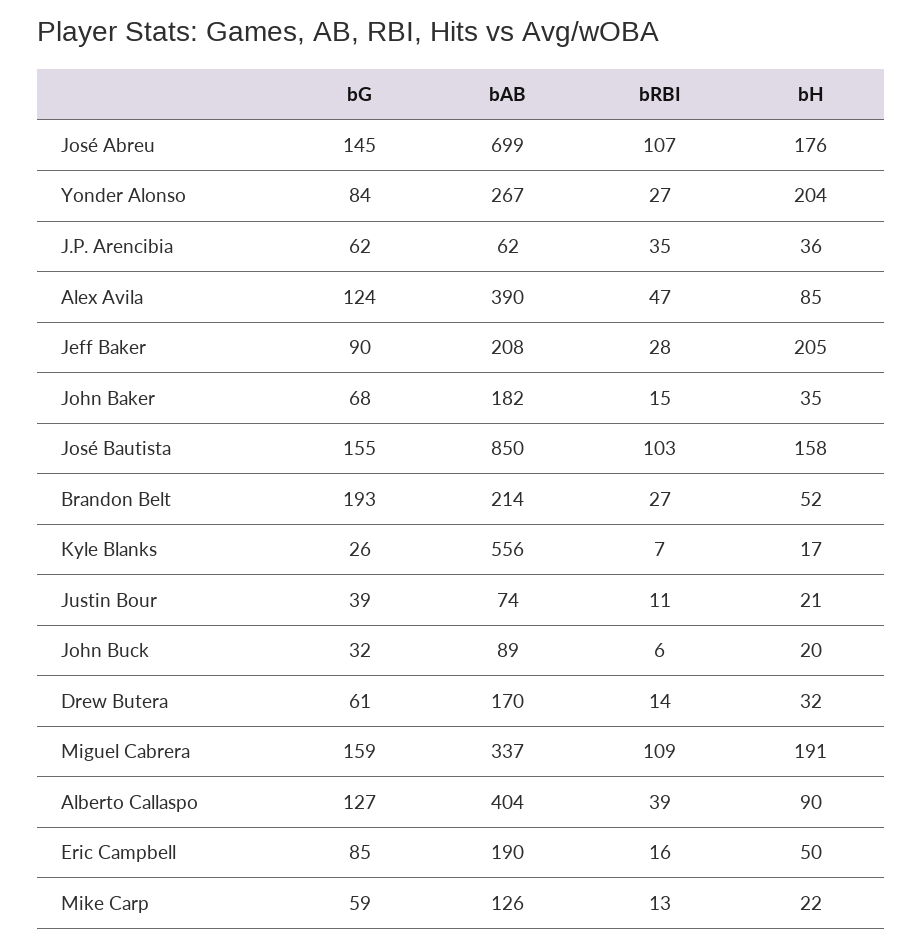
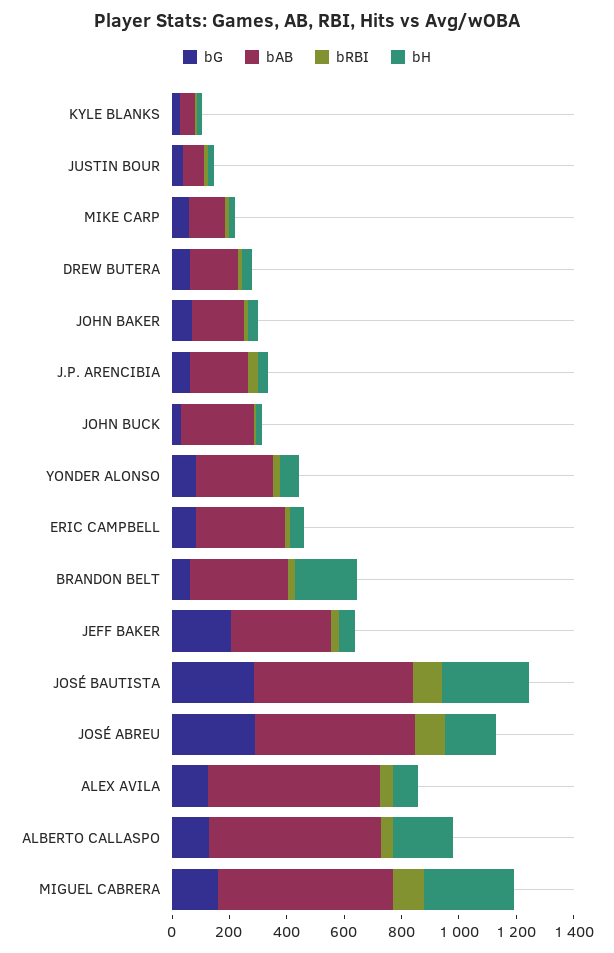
  {
    "bG": {
-     "José Abreu": 145,
+     "José Abreu": 300,
      "Yonder Alonso": 84,
      "J.P. Arencibia": 62,
      "Alex Avila": 124,
-     "Jeff Baker": 90,
+     "Jeff Baker": 200,
      "John Baker": 68,
-     "José Bautista": 155,
+     "José Bautista": 300,
-     "Brandon Belt": 193,
+     "Brandon Belt": 50,
      "Kyle Blanks": 26,
      "Justin Bour": 39,
      "John Buck": 32,
      "Drew Butera": 61,
      "Miguel Cabrera": 159,
      "Alberto Callaspo": 127,
      "Eric Campbell": 85,
      "Mike Carp": 59
    },
    "bAB": {
-     "José Abreu": 699,
+     "José Abreu": 550,
      "Yonder Alonso": 267,
-     "J.P. Arencibia": 62,
+     "J.P. Arencibia": 200,
-     "Alex Avila": 390,
+     "Alex Avila": 600,
-     "Jeff Baker": 208,
+     "Jeff Baker": 350,
      "John Baker": 182,
-     "José Bautista": 850,
+     "José Bautista": 550,
-     "Brandon Belt": 214,
+     "Brandon Belt": 350,
-     "Kyle Blanks": 556,
+     "Kyle Blanks": 50,
      "Justin Bour": 74,
-     "John Buck": 89,
+     "John Buck": 250,
      "Drew Butera": 170,
-     "Miguel Cabrera": 337,
+     "Miguel Cabrera": 600,
-     "Alberto Callaspo": 404,
+     "Alberto Callaspo": 600,
-     "Eric Campbell": 190,
+     "Eric Campbell": 300,
      "Mike Carp": 126
    },
    "bRBI": {
      "José Abreu": 107,
      "Yonder Alonso": 27,
      "J.P. Arencibia": 35,
      "Alex Avila": 47,
      "Jeff Baker": 28,
      "John Baker": 15,
      "José Bautista": 103,
      "Brandon Belt": 27,
      "Kyle Blanks": 7,
      "Justin Bour": 11,
      "John Buck": 6,
      "Drew Butera": 14,
      "Miguel Cabrera": 109,
      "Alberto Callaspo": 39,
      "Eric Campbell": 16,
      "Mike Carp": 13
    },
    "bH": {
      "José Abreu": 176,
-     "Yonder Alonso": 204,
+     "Yonder Alonso": 50,
      "J.P. Arencibia": 36,
      "Alex Avila": 85,
-     "Jeff Baker": 205,
+     "Jeff Baker": 50,
      "John Baker": 35,
-     "José Bautista": 158,
+     "José Bautista": 300,
-     "Brandon Belt": 52,
+     "Brandon Belt": 200,
      "Kyle Blanks": 17,
      "Justin Bour": 21,
      "John Buck": 20,
      "Drew Butera": 32,
-     "Miguel Cabrera": 191,
+     "Miguel Cabrera": 300,
-     "Alberto Callaspo": 90,
+     "Alberto Callaspo": 200,
      "Eric Campbell": 50,
      "Mike Carp": 22
    }
  }

